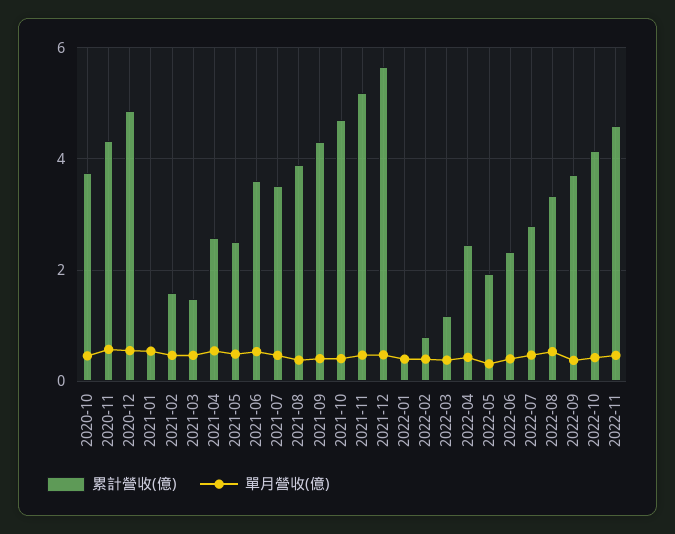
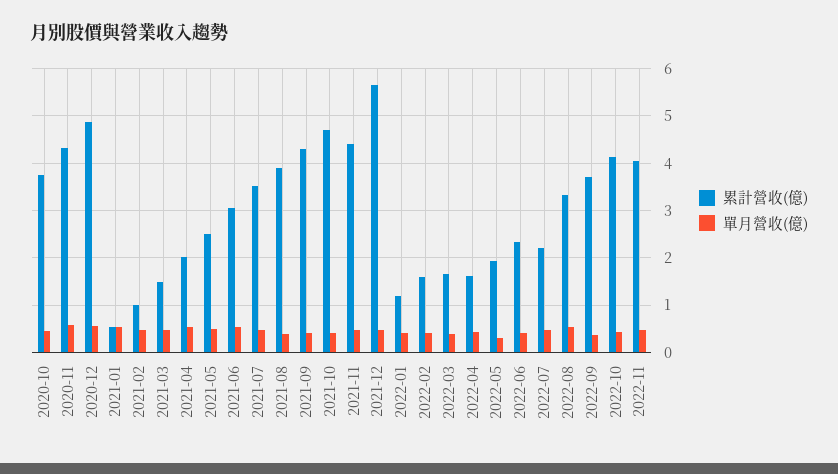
  {
    "累計營收(億)": {
      "2020-10": 3.8,
      "2020-11": 4.4,
      "2020-12": 4.8,
      "2021-01": 0.6,
-     "2021-02": 1.6,
+     "2021-02": 1,
      "2021-03": 1.4,
-     "2021-04": 2.6,
+     "2021-04": 2,
      "2021-05": 2.6,
-     "2021-06": 3.6,
+     "2021-06": 3,
      "2021-07": 3.6,
      "2021-08": 3.8,
      "2021-09": 4.4,
      "2021-10": 4.8,
-     "2021-11": 5.2,
+     "2021-11": 4.4,
      "2021-12": 5.6,
-     "2022-01": 0.4,
+     "2022-01": 1.2,
-     "2022-02": 0.8,
+     "2022-02": 1.6,
-     "2022-03": 1.2,
+     "2022-03": 1.6,
-     "2022-04": 2.4,
+     "2022-04": 1.6,
      "2022-05": 2,
      "2022-06": 2.4,
-     "2022-07": 2.8,
+     "2022-07": 2.2,
      "2022-08": 3.4,
      "2022-09": 3.8,
      "2022-10": 4.2,
-     "2022-11": 4.6
+     "2022-11": 4
    },
    "單月營收(億)": {
      "2020-10": 0.4,
      "2020-11": 0.6,
      "2020-12": 0.6,
      "2021-01": 0.6,
      "2021-02": 0.4,
      "2021-03": 0.4,
      "2021-04": 0.6,
      "2021-05": 0.4,
      "2021-06": 0.6,
      "2021-07": 0.4,
      "2021-08": 0.4,
      "2021-09": 0.4,
      "2021-10": 0.4,
      "2021-11": 0.4,
      "2021-12": 0.4,
      "2022-01": 0.4,
      "2022-02": 0.4,
      "2022-03": 0.4,
      "2022-04": 0.4,
      "2022-05": 0.4,
      "2022-06": 0.4,
      "2022-07": 0.4,
      "2022-08": 0.6,
      "2022-09": 0.4,
      "2022-10": 0.4,
      "2022-11": 0.4
    }
  }

